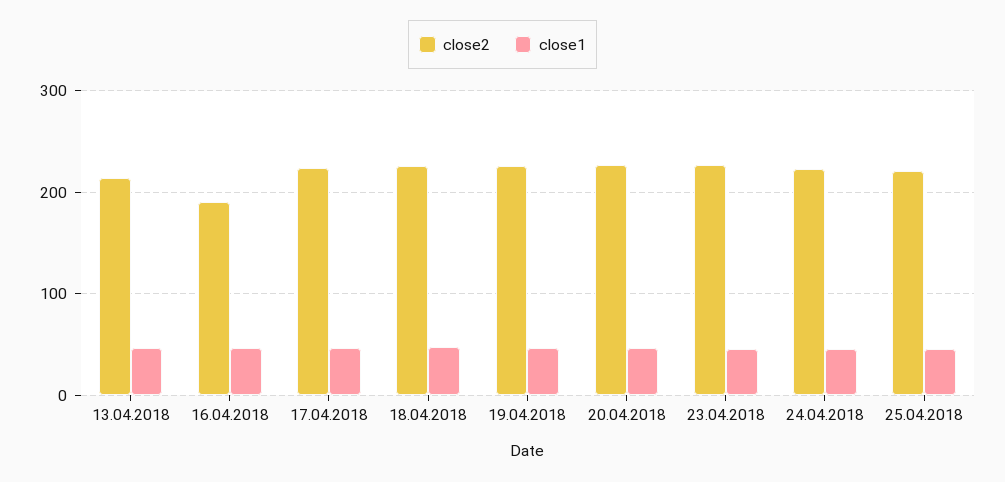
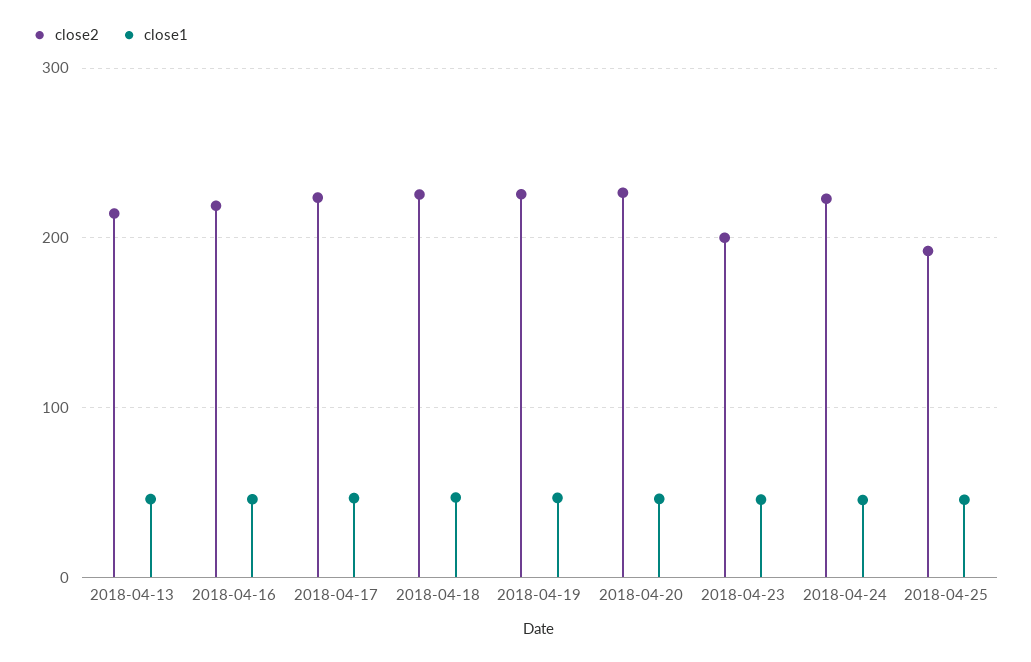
  {
    "close2": {
      "13.04.2018": 210,
-     "16.04.2018": 190,
+     "16.04.2018": 220,
      "17.04.2018": 220,
      "18.04.2018": 230,
      "19.04.2018": 230,
      "20.04.2018": 230,
-     "23.04.2018": 230,
+     "23.04.2018": 200,
      "24.04.2018": 220,
-     "25.04.2018": 220
+     "25.04.2018": 190
    },
    "close1": {
      "13.04.2018": 50,
      "16.04.2018": 50,
      "17.04.2018": 50,
      "18.04.2018": 50,
      "19.04.2018": 50,
      "20.04.2018": 50,
      "23.04.2018": 50,
      "24.04.2018": 50,
      "25.04.2018": 50
    }
  }

